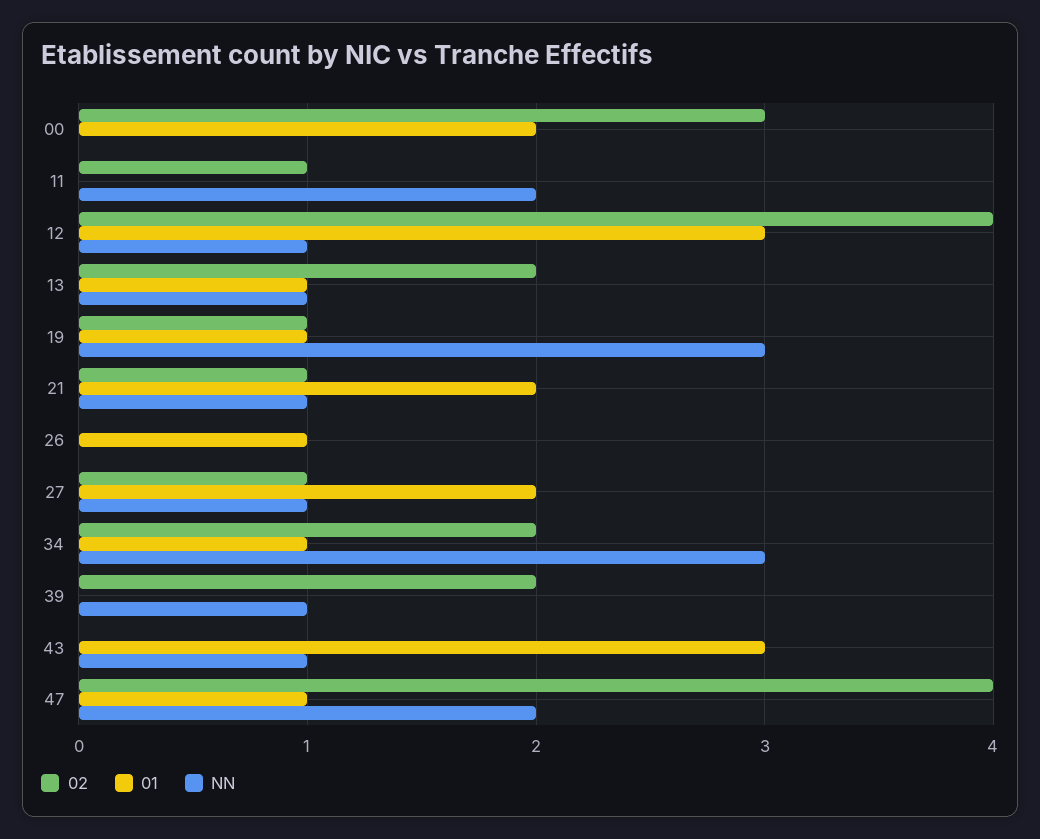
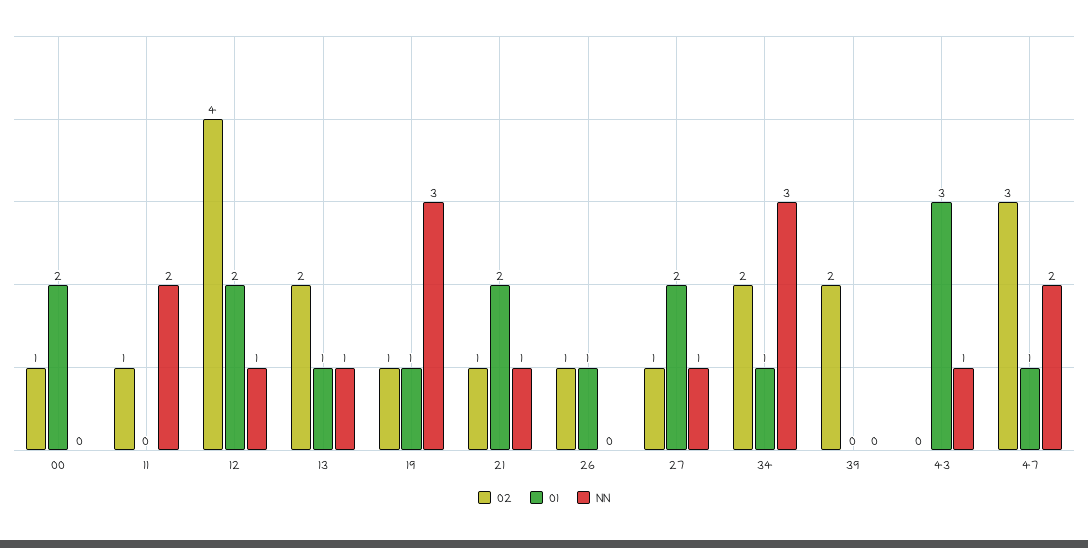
  {
    "02": {
-     "00": 3,
+     "00": 1,
      "11": 1,
      "12": 4,
      "13": 2,
      "19": 1,
      "21": 1,
-     "26": 0,
+     "26": 1,
      "27": 1,
      "34": 2,
      "39": 2,
      "43": 0,
-     "47": 4
+     "47": 3
    },
    "01": {
      "00": 2,
      "11": 0,
-     "12": 3,
+     "12": 2,
      "13": 1,
      "19": 1,
      "21": 2,
      "26": 1,
      "27": 2,
      "34": 1,
      "39": 0,
      "43": 3,
      "47": 1
    },
    "NN": {
      "00": 0,
      "11": 2,
      "12": 1,
      "13": 1,
      "19": 3,
      "21": 1,
      "26": 0,
      "27": 1,
      "34": 3,
-     "39": 1,
+     "39": 0,
      "43": 1,
      "47": 2
    }
  }

